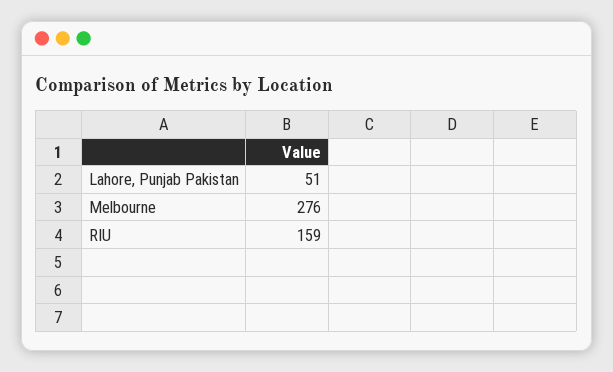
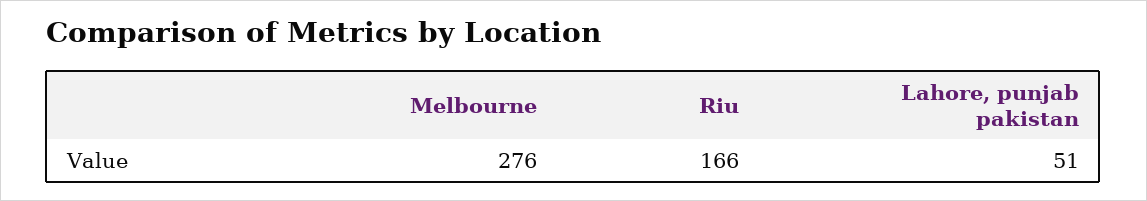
  {
    "Lahore, Punjab Pakistan": 51,
    "Melbourne": 276,
-   "RIU": 159
+   "RIU": 166
  }

